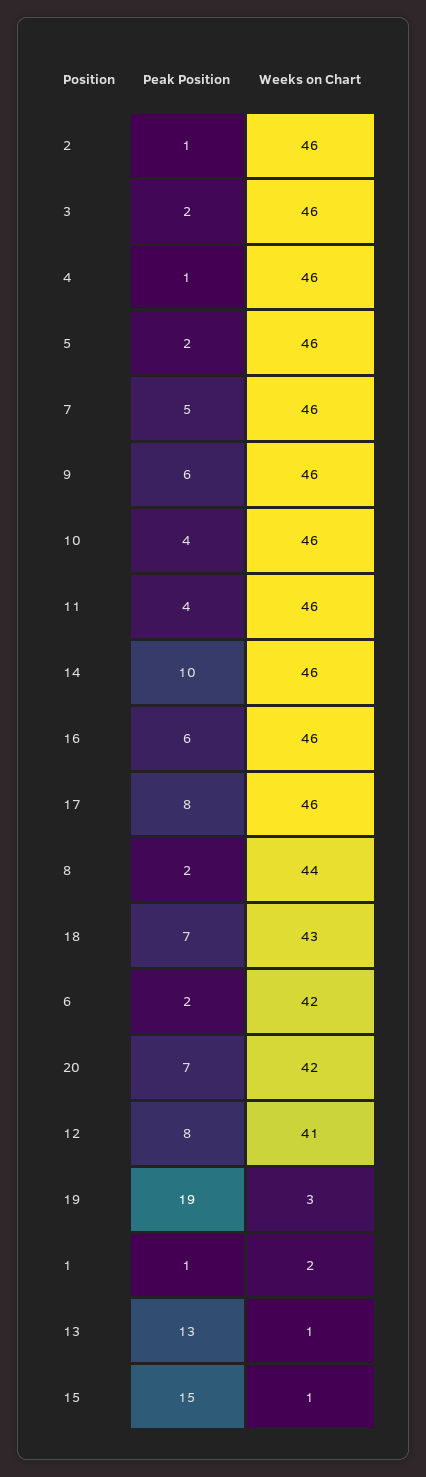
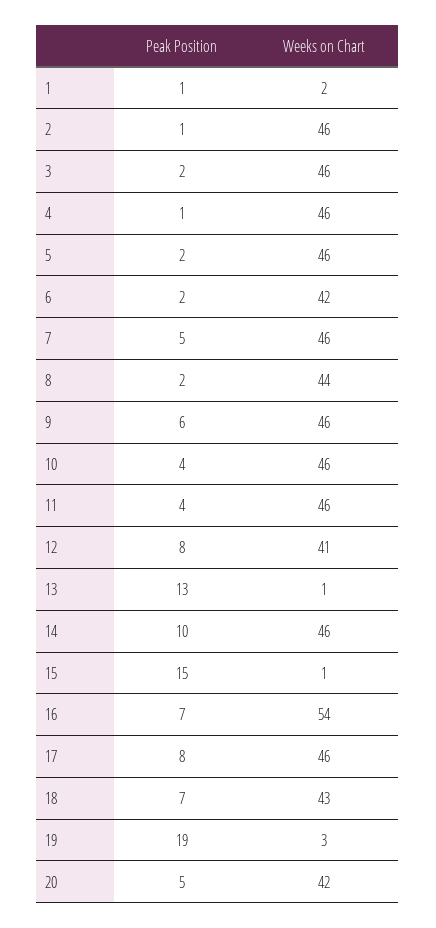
  {
    "Peak Position": {
      "2": 1,
      "3": 2,
      "4": 1,
      "5": 2,
      "7": 5,
      "9": 6,
      "10": 4,
      "11": 4,
      "14": 10,
-     "16": 6,
+     "16": 7,
      "17": 8,
      "8": 2,
      "18": 7,
      "6": 2,
-     "20": 7,
+     "20": 5,
      "12": 8,
      "19": 19,
      "1": 1,
      "13": 13,
      "15": 15
    },
    "Weeks on Chart": {
      "2": 46,
      "3": 46,
      "4": 46,
      "5": 46,
      "7": 46,
      "9": 46,
      "10": 46,
      "11": 46,
      "14": 46,
-     "16": 46,
+     "16": 54,
      "17": 46,
      "8": 44,
      "18": 43,
      "6": 42,
      "20": 42,
      "12": 41,
      "19": 3,
      "1": 2,
      "13": 1,
      "15": 1
    }
  }

